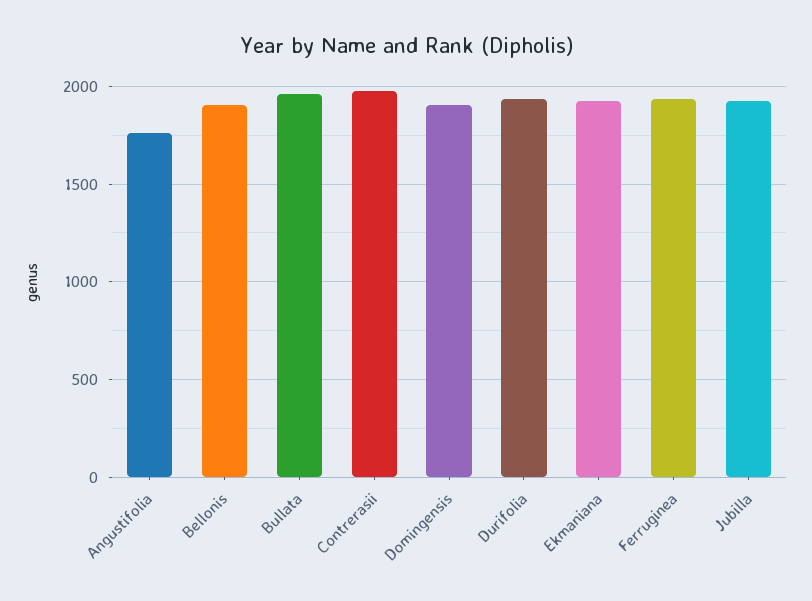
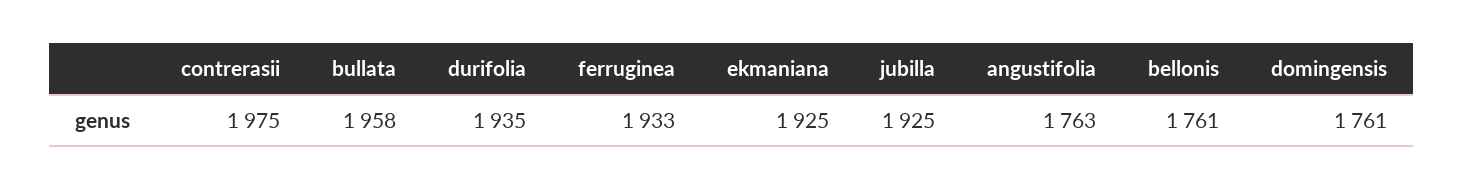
  {
    "Angustifolia": 1763,
-   "Bellonis": 1900,
+   "Bellonis": 1761,
    "Bullata": 1958,
    "Contrerasii": 1975,
-   "Domingensis": 1900,
+   "Domingensis": 1761,
    "Durifolia": 1935,
    "Ekmaniana": 1925,
    "Ferruginea": 1933,
    "Jubilla": 1925
  }

